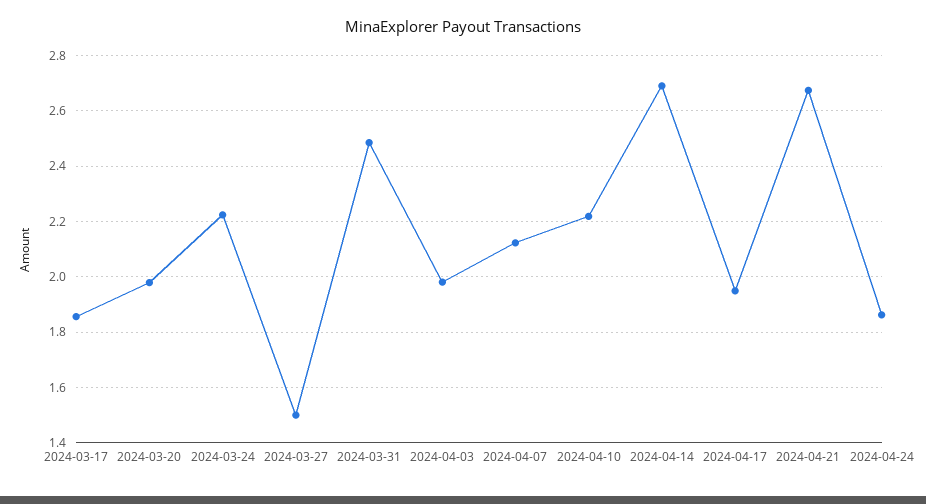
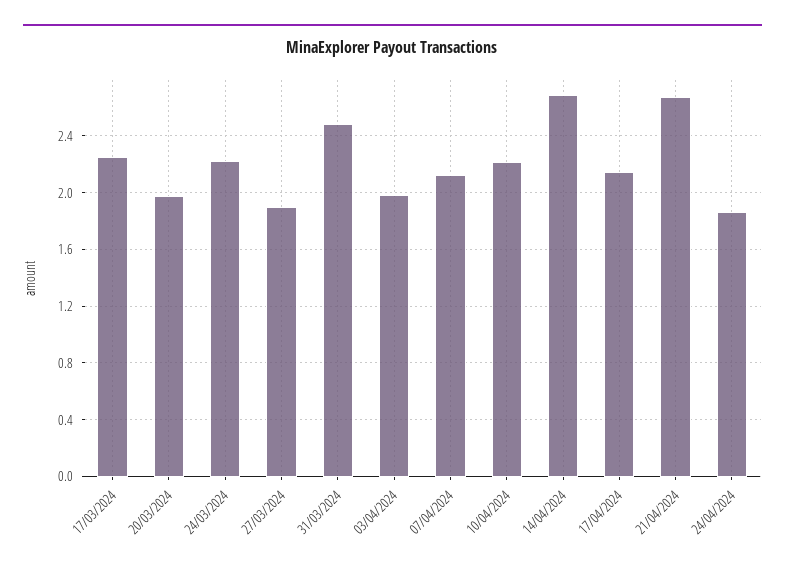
  {
-   "2024-03-17": 1.85,
+   "2024-03-17": 2.25,
    "2024-03-20": 1.975,
    "2024-03-24": 2.225,
-   "2024-03-27": 1.5,
+   "2024-03-27": 1.9,
    "2024-03-31": 2.475,
    "2024-04-03": 1.975,
    "2024-04-07": 2.125,
    "2024-04-10": 2.225,
    "2024-04-14": 2.7,
-   "2024-04-17": 1.95,
+   "2024-04-17": 2.15,
    "2024-04-21": 2.675,
    "2024-04-24": 1.85
  }

